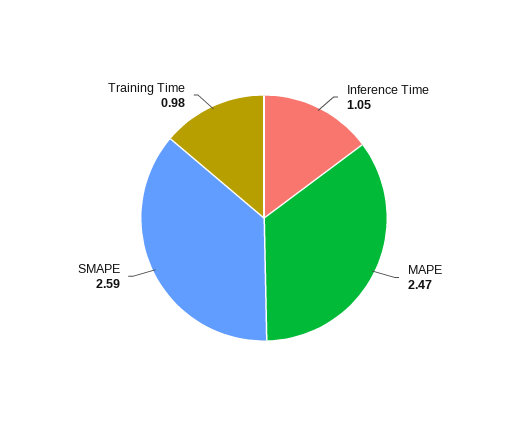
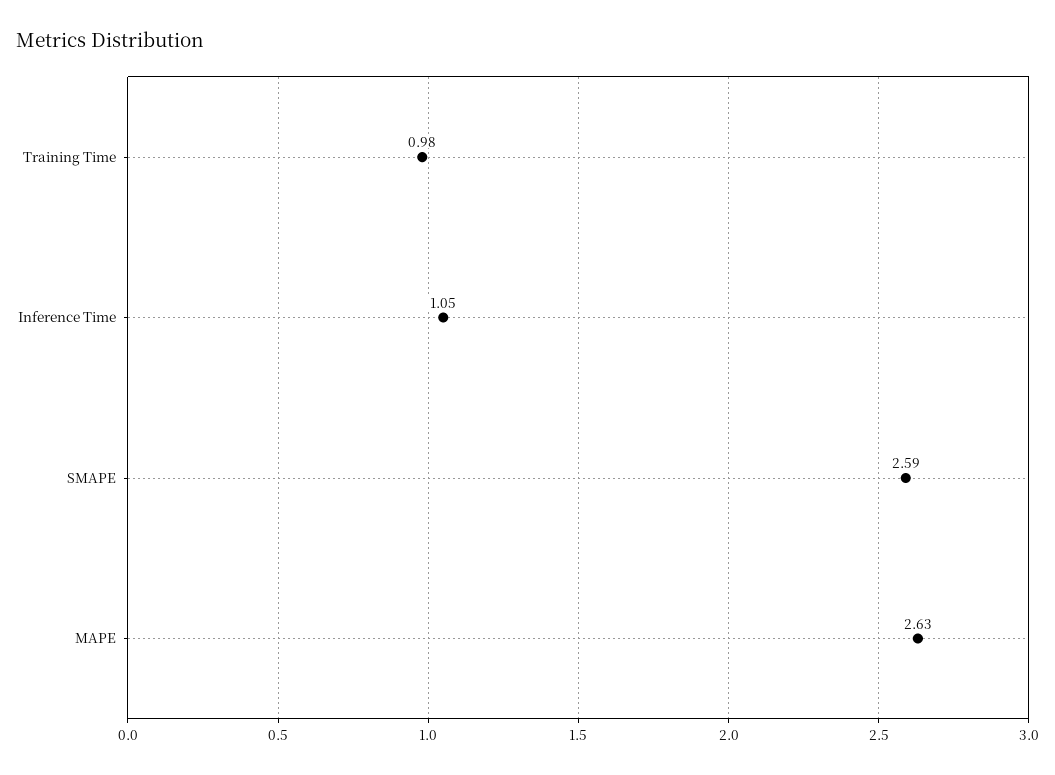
  {
    "Inference Time": 1.05,
-   "MAPE": 2.47,
+   "MAPE": 2.63,
    "SMAPE": 2.59,
    "Training Time": 0.98
  }

